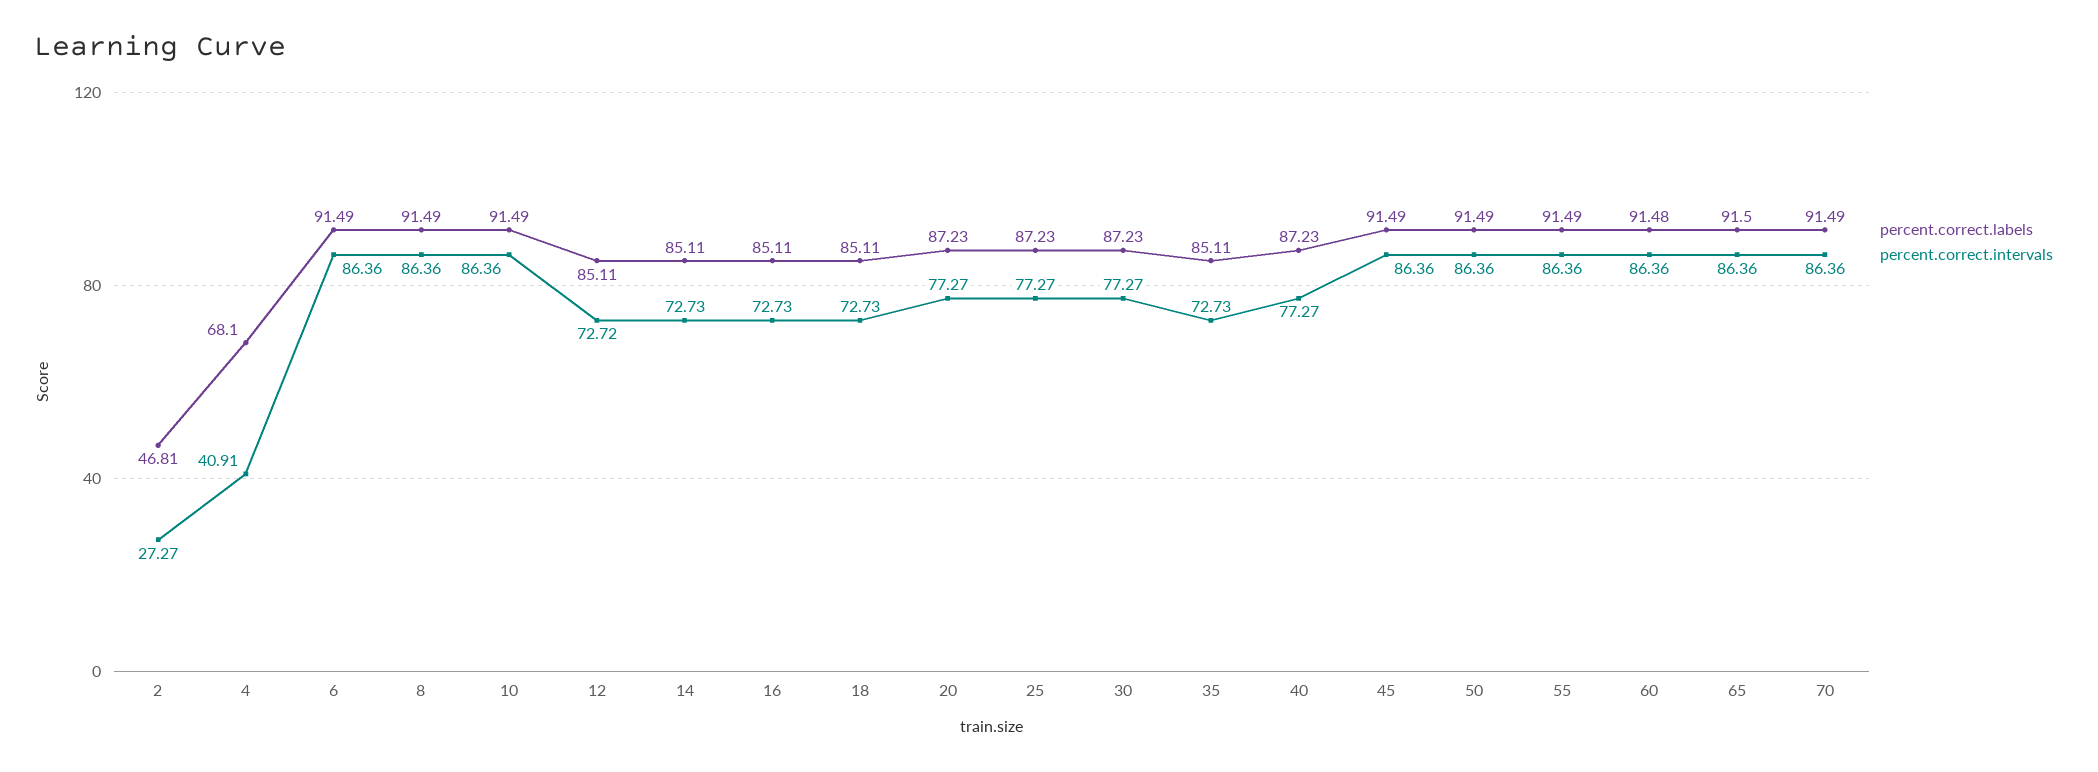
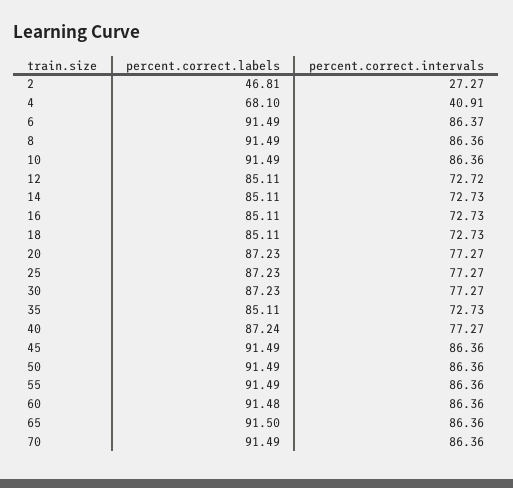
  {
    "percent.correct.labels": {
      "2": 46.81,
      "4": 68.1,
      "6": 91.49,
      "8": 91.49,
      "10": 91.49,
      "12": 85.11,
      "14": 85.11,
      "16": 85.11,
      "18": 85.11,
      "20": 87.23,
      "25": 87.23,
      "30": 87.23,
      "35": 85.11,
-     "40": 87.23,
+     "40": 87.24,
      "45": 91.49,
      "50": 91.49,
      "55": 91.49,
      "60": 91.48,
      "65": 91.5,
      "70": 91.49
    },
    "percent.correct.intervals": {
      "2": 27.27,
      "4": 40.91,
-     "6": 86.36,
+     "6": 86.37,
      "8": 86.36,
      "10": 86.36,
      "12": 72.72,
      "14": 72.73,
      "16": 72.73,
      "18": 72.73,
      "20": 77.27,
      "25": 77.27,
      "30": 77.27,
      "35": 72.73,
      "40": 77.27,
      "45": 86.36,
      "50": 86.36,
      "55": 86.36,
      "60": 86.36,
      "65": 86.36,
      "70": 86.36
    }
  }

